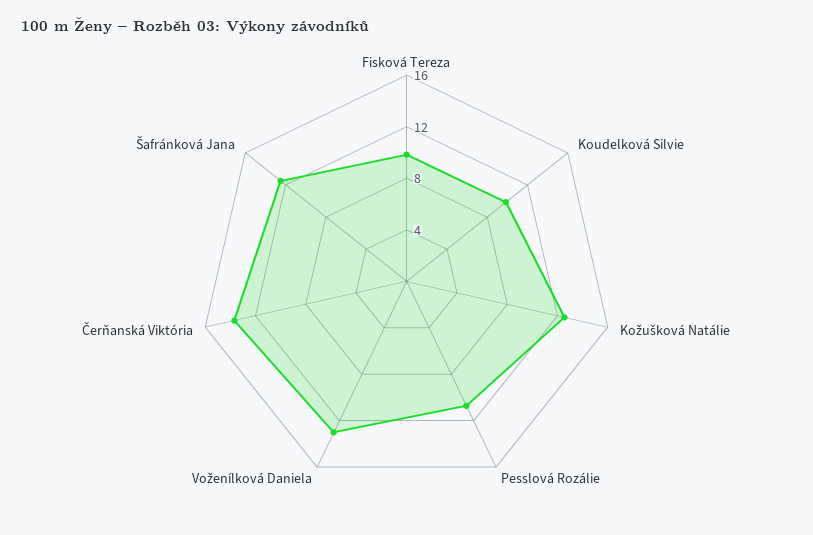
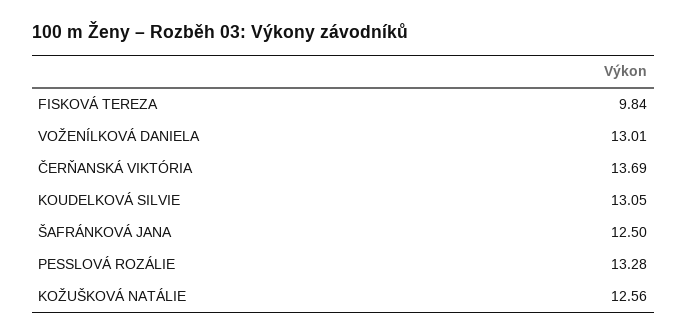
  {
    "Fisková Tereza": 9.84,
-   "Koudelková Silvie": 10,
+   "Koudelková Silvie": 13.05,
    "Kožušková Natálie": 12.56,
-   "Pesslová Rozálie": 11,
+   "Pesslová Rozálie": 13.28,
    "Voženílková Daniela": 13.01,
    "Čerňanská Viktória": 13.69,
    "Šafránková Jana": 12.5
  }

